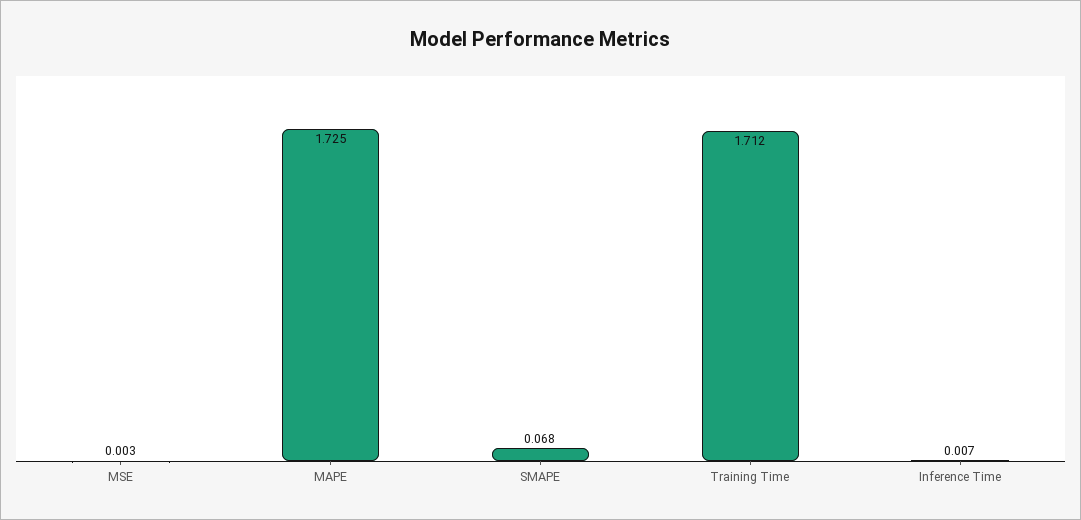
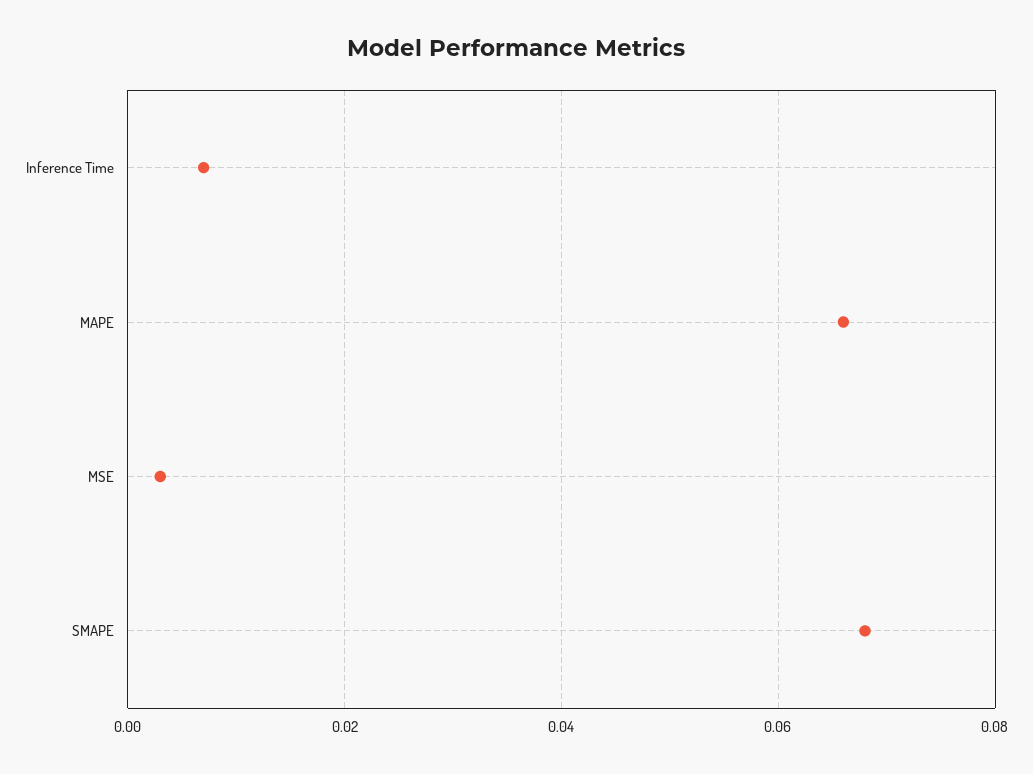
  {
    "MSE": 0.003,
-   "MAPE": 1.725,
+   "MAPE": 0.065,
    "SMAPE": 0.068,
-   "Training Time": 1.712,
    "Inference Time": 0.007
  }

